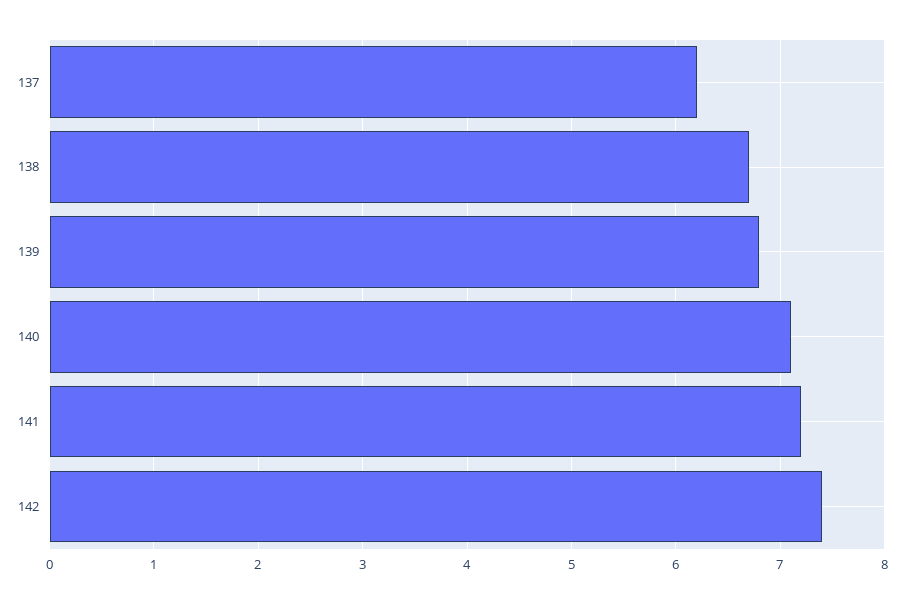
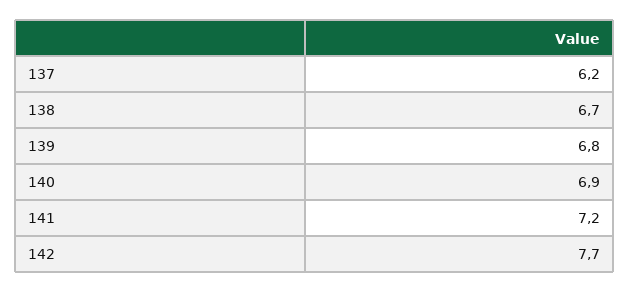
  {
    "137": 6.2,
    "138": 6.7,
    "139": 6.8,
-   "140": 7.1,
+   "140": 6.9,
    "141": 7.2,
-   "142": 7.4
+   "142": 7.7
  }

